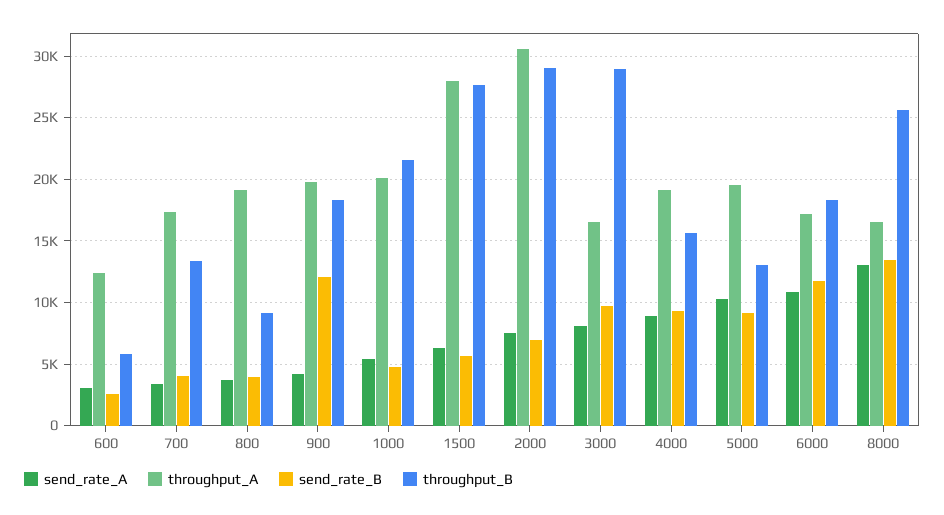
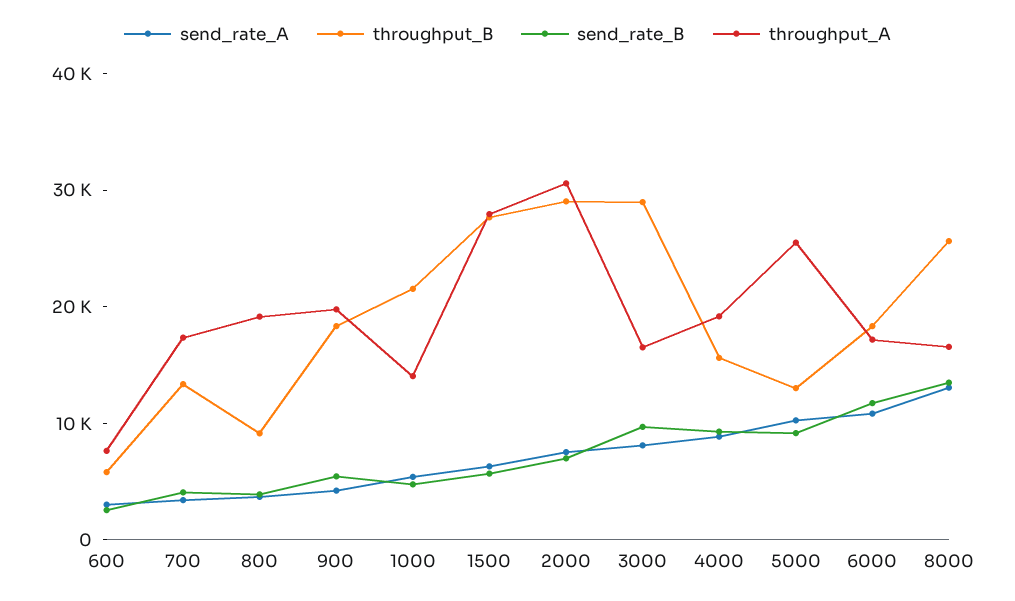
  {
    "send_rate_A": {
      "600": 3000,
      "700": 3500,
      "800": 3500,
      "900": 4000,
      "1000": 5500,
      "1500": 6500,
      "2000": 7500,
      "3000": 8000,
      "4000": 9000,
      "5000": 10000,
      "6000": 11000,
      "8000": 13000
    },
    "throughput_A": {
-     "600": 12500,
+     "600": 8000,
      "700": 17500,
      "800": 19000,
      "900": 20000,
-     "1000": 20000,
+     "1000": 14000,
      "1500": 28000,
      "2000": 30500,
      "3000": 16500,
      "4000": 19000,
-     "5000": 19500,
+     "5000": 26000,
      "6000": 17000,
      "8000": 16500
    },
    "send_rate_B": {
      "600": 2500,
      "700": 4000,
      "800": 4000,
-     "900": 12000,
+     "900": 6000,
      "1000": 5000,
      "1500": 5500,
      "2000": 7000,
      "3000": 9500,
      "4000": 9500,
      "5000": 9000,
      "6000": 11500,
      "8000": 13500
    },
    "throughput_B": {
      "600": 6000,
      "700": 13500,
      "800": 9000,
      "900": 18500,
      "1000": 21500,
      "1500": 27500,
      "2000": 29000,
      "3000": 29000,
      "4000": 15500,
      "5000": 13000,
      "6000": 18500,
      "8000": 25500
    }
  }

